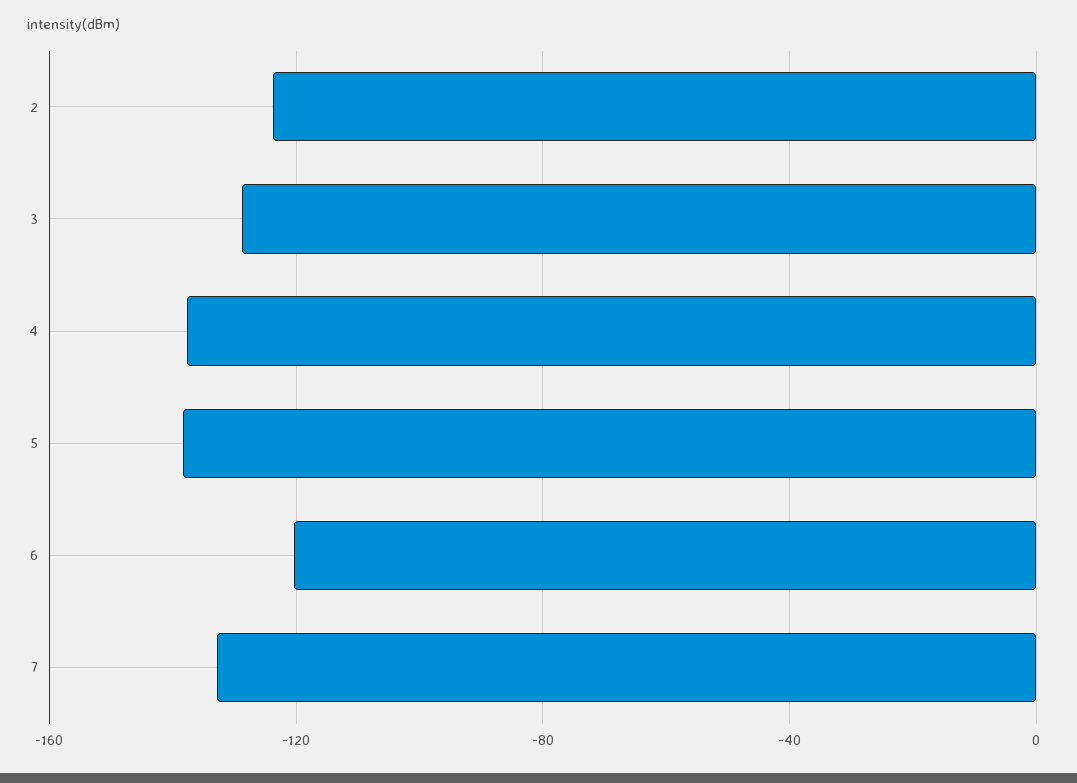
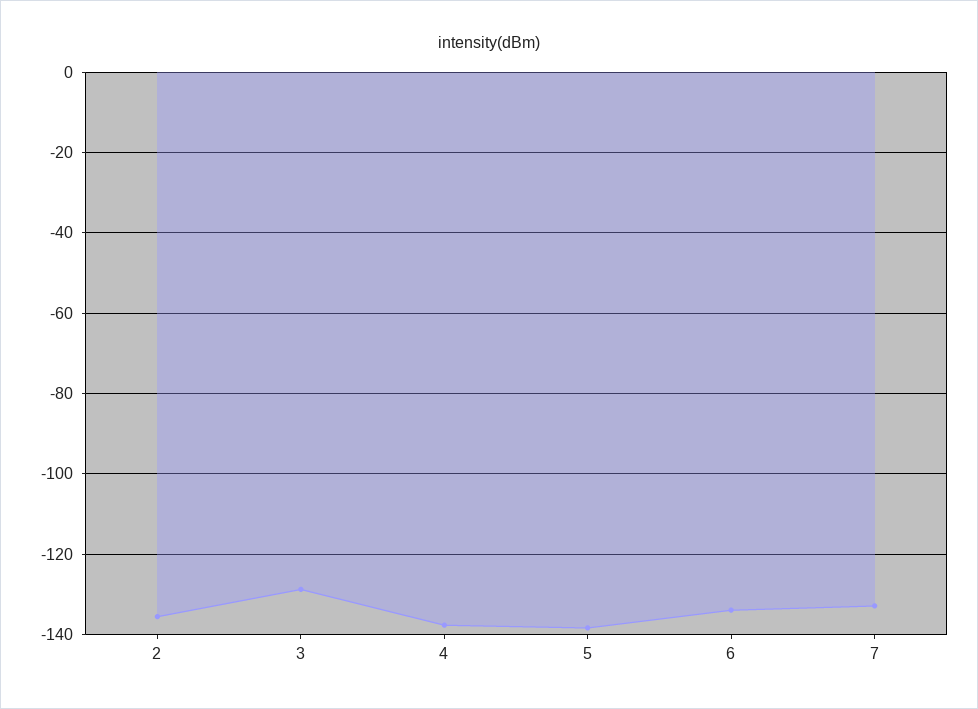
  {
-   "2": -125,
+   "2": -136,
    "3": -128,
    "4": -138,
    "5": -138,
-   "6": -120,
+   "6": -134,
    "7": -132
  }

